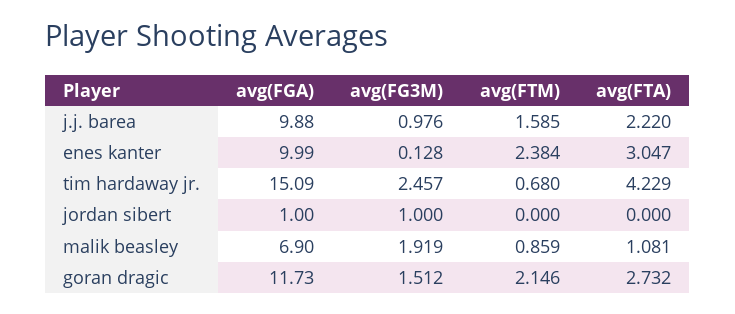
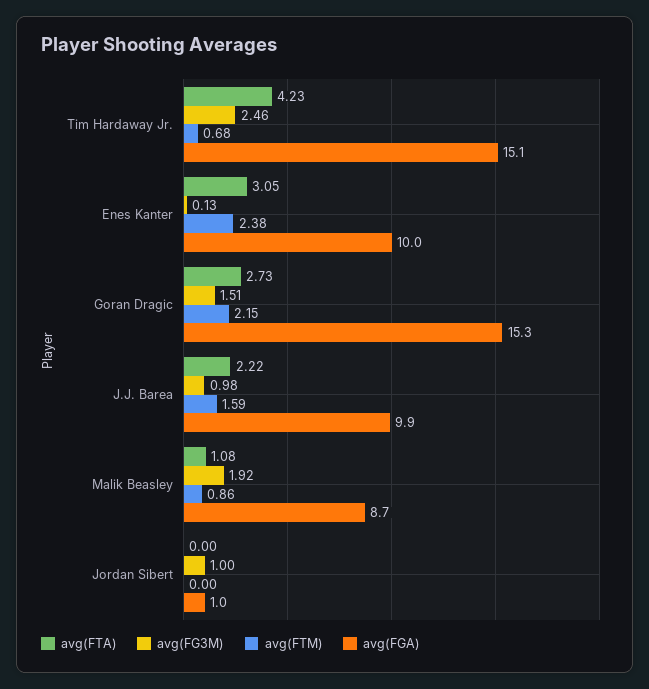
  {
    "avg(FGA)": {
      "j.j. barea": 9.88,
      "enes kanter": 9.99,
      "tim hardaway jr.": 15.09,
      "jordan sibert": 1,
-     "malik beasley": 6.9,
+     "malik beasley": 8.7,
-     "goran dragic": 11.73
+     "goran dragic": 15.3
    },
    "avg(FG3M)": {
      "j.j. barea": 0.976,
      "enes kanter": 0.128,
      "tim hardaway jr.": 2.457,
      "jordan sibert": 1,
      "malik beasley": 1.919,
      "goran dragic": 1.512
    },
    "avg(FTM)": {
      "j.j. barea": 1.585,
      "enes kanter": 2.384,
      "tim hardaway jr.": 0.68,
      "jordan sibert": 0,
      "malik beasley": 0.859,
      "goran dragic": 2.146
    },
    "avg(FTA)": {
      "j.j. barea": 2.22,
      "enes kanter": 3.047,
      "tim hardaway jr.": 4.229,
      "jordan sibert": 0,
      "malik beasley": 1.081,
      "goran dragic": 2.732
    }
  }

